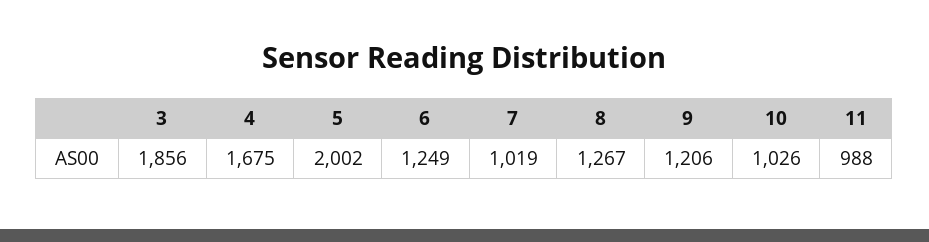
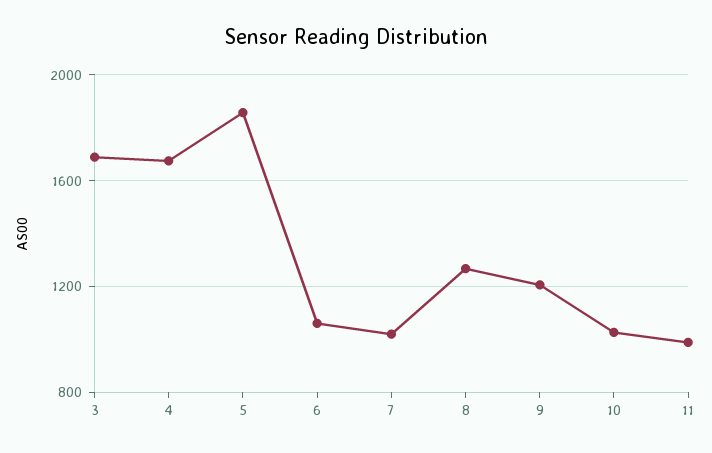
  {
-   "3": 1856,
+   "3": 1700,
    "4": 1675,
-   "5": 2002,
+   "5": 1850,
-   "6": 1249,
+   "6": 1050,
    "7": 1019,
    "8": 1267,
    "9": 1206,
    "10": 1026,
    "11": 988
  }

